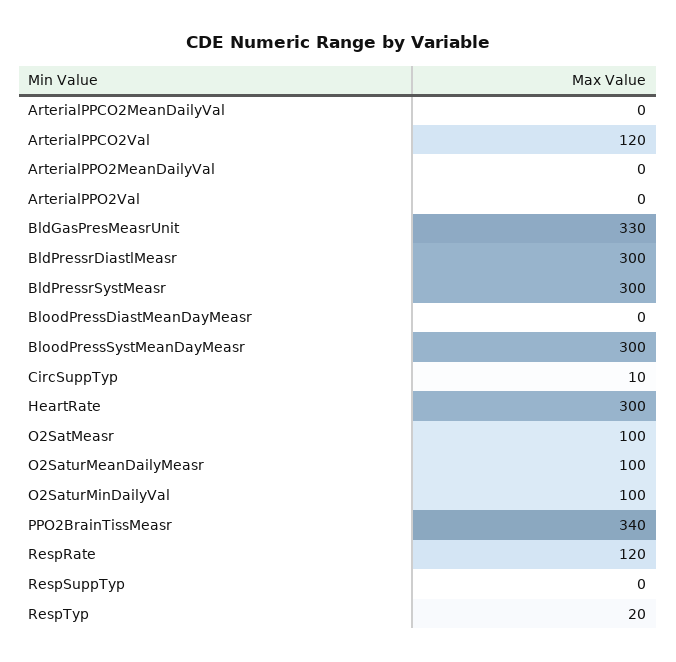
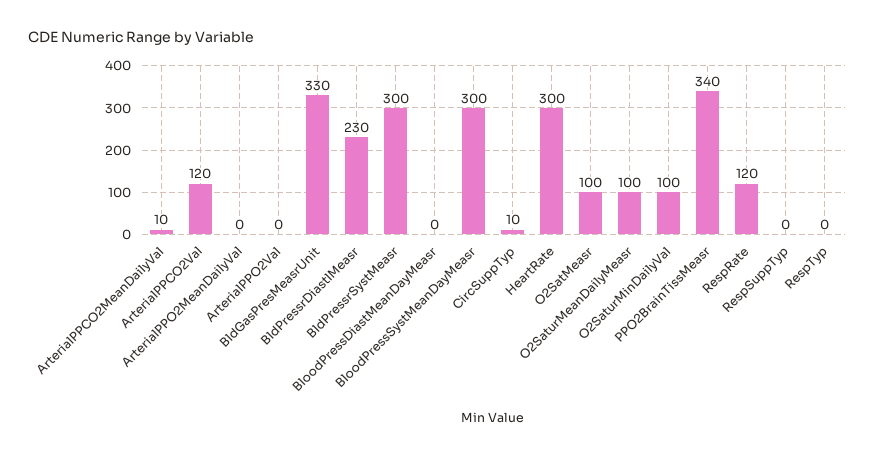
  {
-   "ArterialPPCO2MeanDailyVal": 0,
+   "ArterialPPCO2MeanDailyVal": 10,
    "ArterialPPCO2Val": 120,
    "ArterialPPO2MeanDailyVal": 0,
    "ArterialPPO2Val": 0,
    "BldGasPresMeasrUnit": 330,
-   "BldPressrDiastlMeasr": 300,
+   "BldPressrDiastlMeasr": 230,
    "BldPressrSystMeasr": 300,
    "BloodPressDiastMeanDayMeasr": 0,
    "BloodPressSystMeanDayMeasr": 300,
    "CircSuppTyp": 10,
    "HeartRate": 300,
    "O2SatMeasr": 100,
    "O2SaturMeanDailyMeasr": 100,
    "O2SaturMinDailyVal": 100,
    "PPO2BrainTissMeasr": 340,
    "RespRate": 120,
    "RespSuppTyp": 0,
-   "RespTyp": 20
+   "RespTyp": 0
  }

